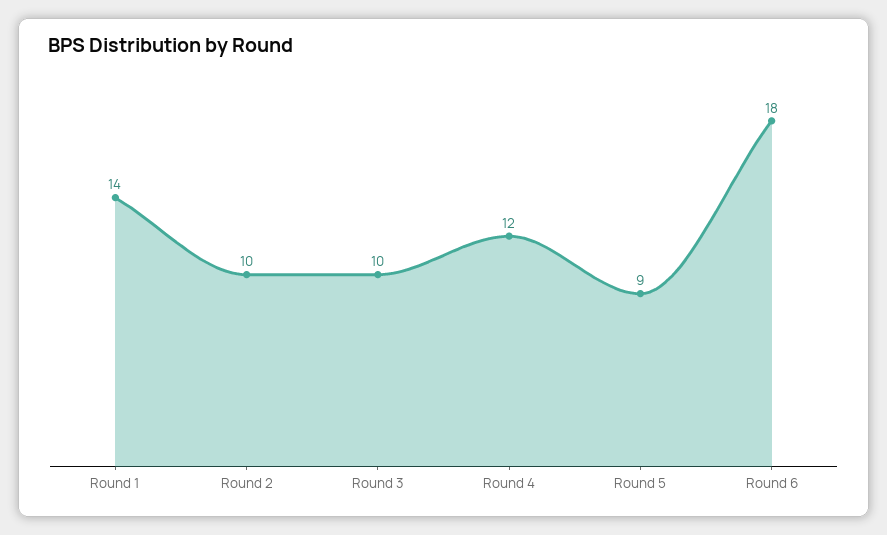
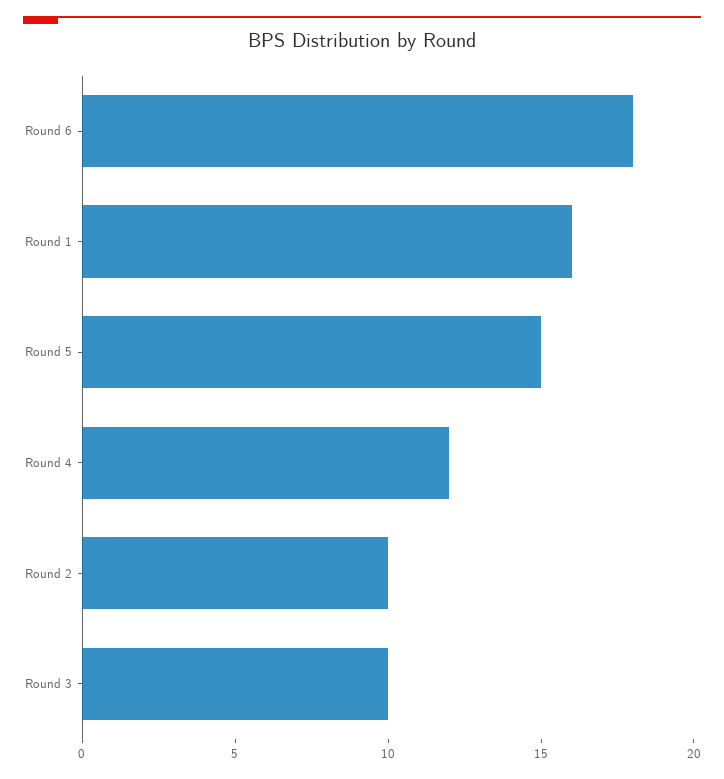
  {
-   "Round 1": 14,
+   "Round 1": 16,
    "Round 2": 10,
    "Round 3": 10,
    "Round 4": 12,
-   "Round 5": 9,
+   "Round 5": 15,
    "Round 6": 18
  }

